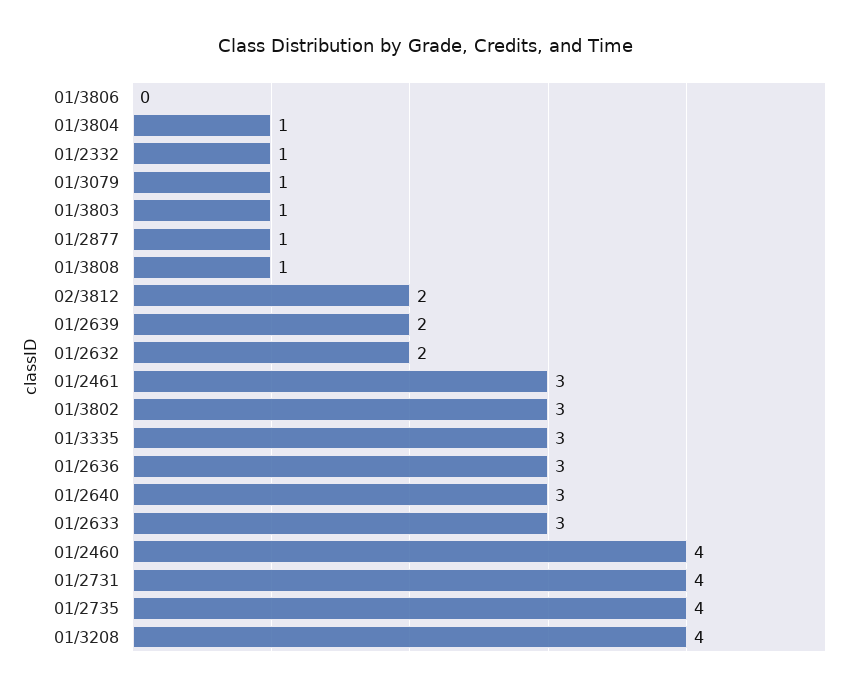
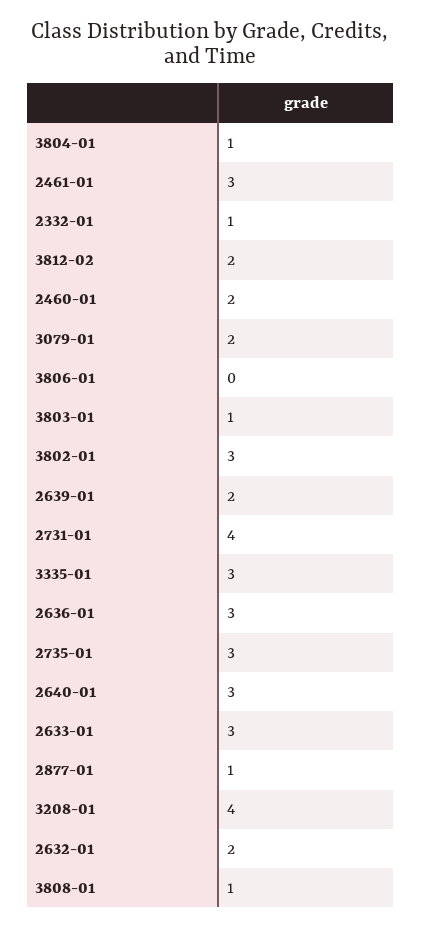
  {
    "01/3806": 0,
    "01/3804": 1,
    "01/2332": 1,
-   "01/3079": 1,
+   "01/3079": 2,
    "01/3803": 1,
    "01/2877": 1,
    "01/3808": 1,
    "02/3812": 2,
    "01/2639": 2,
    "01/2632": 2,
    "01/2461": 3,
    "01/3802": 3,
    "01/3335": 3,
    "01/2636": 3,
    "01/2640": 3,
    "01/2633": 3,
-   "01/2460": 4,
+   "01/2460": 2,
    "01/2731": 4,
-   "01/2735": 4,
+   "01/2735": 3,
    "01/3208": 4
  }

